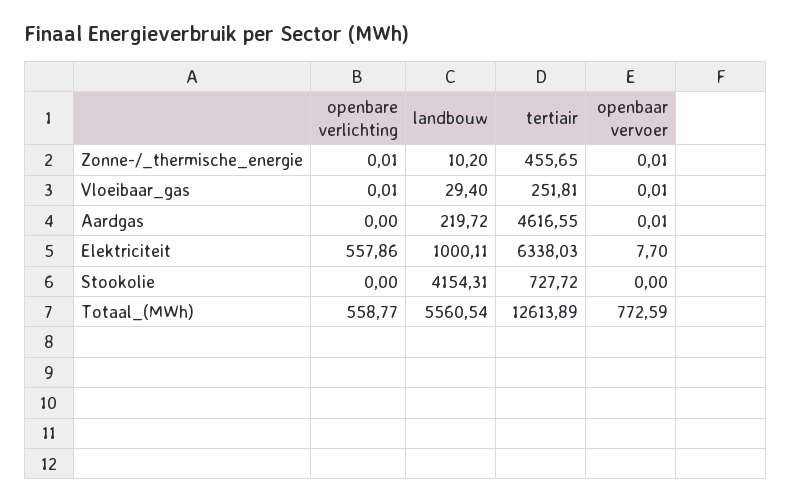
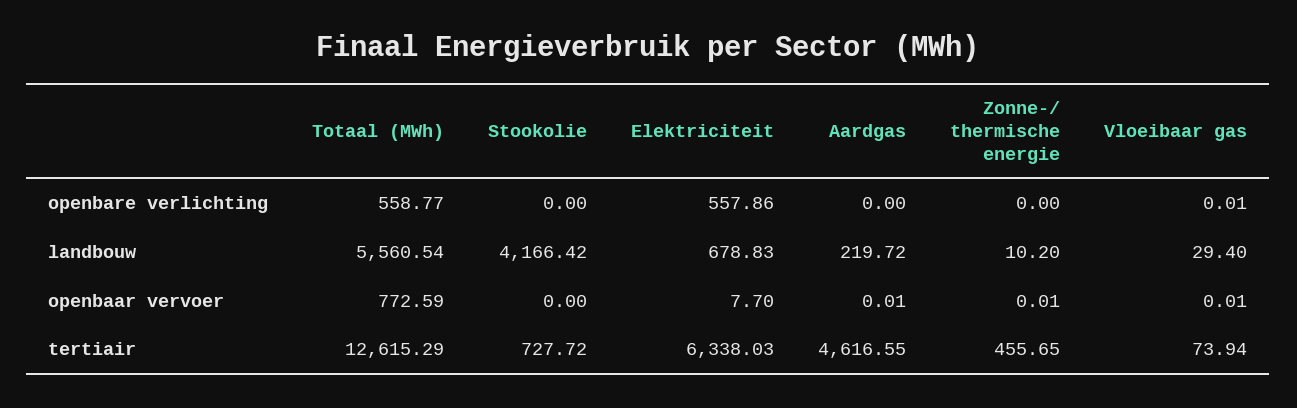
  {
    "openbare verlichting": {
-     "Zonne-/_thermische_energie": 0.01,
+     "Zonne-/_thermische_energie": 0,
      "Vloeibaar_gas": 0.01,
      "Aardgas": 0,
      "Elektriciteit": 557.86,
      "Stookolie": 0,
      "Totaal_(MWh)": 558.77
    },
    "landbouw": {
      "Zonne-/_thermische_energie": 10.2,
      "Vloeibaar_gas": 29.4,
      "Aardgas": 219.72,
-     "Elektriciteit": 1000.11,
+     "Elektriciteit": 678.83,
-     "Stookolie": 4154.31,
+     "Stookolie": 4166.42,
      "Totaal_(MWh)": 5560.54
    },
    "tertiair": {
      "Zonne-/_thermische_energie": 455.65,
-     "Vloeibaar_gas": 251.81,
+     "Vloeibaar_gas": 73.94,
      "Aardgas": 4616.55,
      "Elektriciteit": 6338.03,
      "Stookolie": 727.72,
-     "Totaal_(MWh)": 12613.89
+     "Totaal_(MWh)": 12615.29
    },
    "openbaar vervoer": {
      "Zonne-/_thermische_energie": 0.01,
      "Vloeibaar_gas": 0.01,
      "Aardgas": 0.01,
      "Elektriciteit": 7.7,
      "Stookolie": 0,
      "Totaal_(MWh)": 772.59
    }
  }

